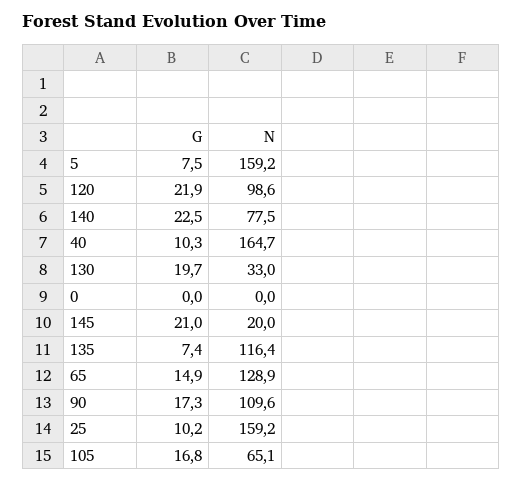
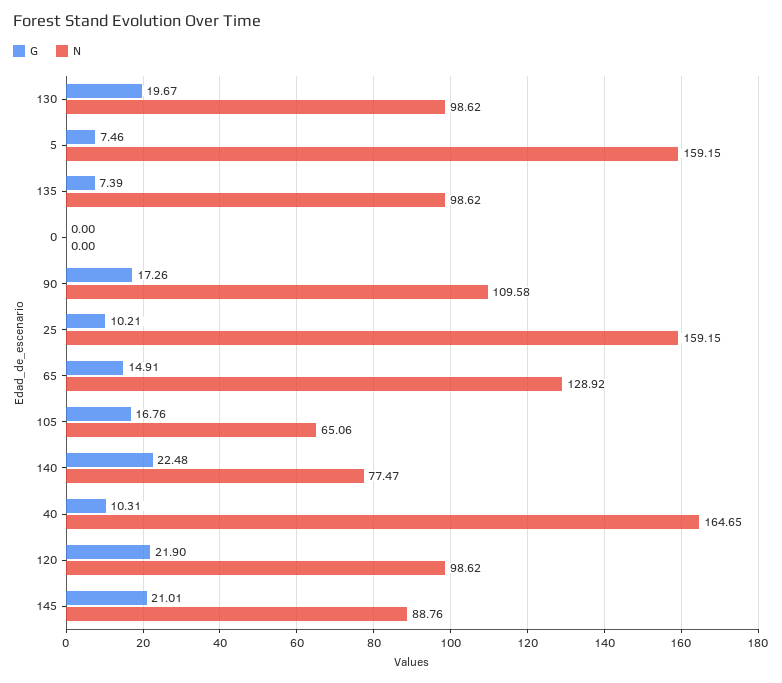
  {
    "G": {
      "5": 7.46,
      "120": 21.9,
      "140": 22.48,
      "40": 10.31,
      "130": 19.67,
      "0": 0,
      "145": 21.01,
      "135": 7.39,
      "65": 14.91,
      "90": 17.26,
      "25": 10.21,
      "105": 16.76
    },
    "N": {
      "5": 159.15,
      "120": 98.62,
      "140": 77.47,
      "40": 164.65,
-     "130": 33,
+     "130": 98.62,
      "0": 0,
-     "145": 20,
+     "145": 88.76,
-     "135": 116.4,
+     "135": 98.62,
      "65": 128.92,
      "90": 109.58,
      "25": 159.15,
      "105": 65.06
    }
  }

